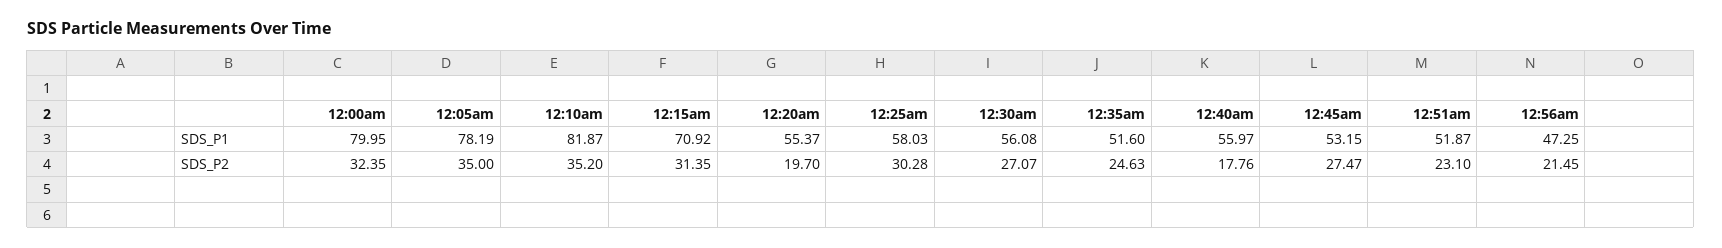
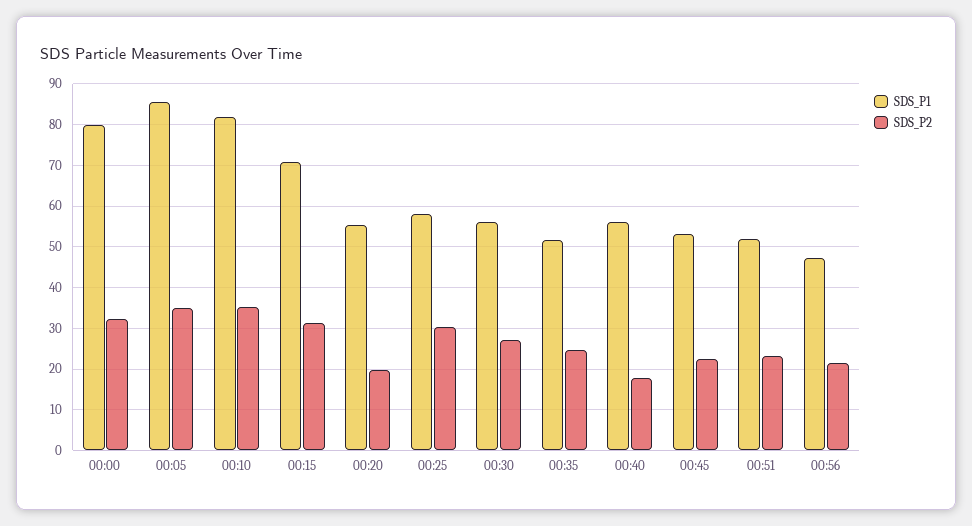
  {
    "SDS_P1": {
      "12:00am": 79.95,
-     "12:05am": 78.19,
+     "12:05am": 86,
      "12:10am": 81.87,
      "12:15am": 70.92,
      "12:20am": 55.37,
      "12:25am": 58.03,
      "12:30am": 56.08,
      "12:35am": 51.6,
      "12:40am": 55.97,
      "12:45am": 53.15,
      "12:51am": 51.87,
      "12:56am": 47.25
    },
    "SDS_P2": {
      "12:00am": 32.35,
      "12:05am": 35,
      "12:10am": 35.2,
      "12:15am": 31.35,
      "12:20am": 19.7,
      "12:25am": 30.28,
      "12:30am": 27.07,
      "12:35am": 24.63,
      "12:40am": 17.76,
-     "12:45am": 27.47,
+     "12:45am": 22,
      "12:51am": 23.1,
      "12:56am": 21.45
    }
  }

